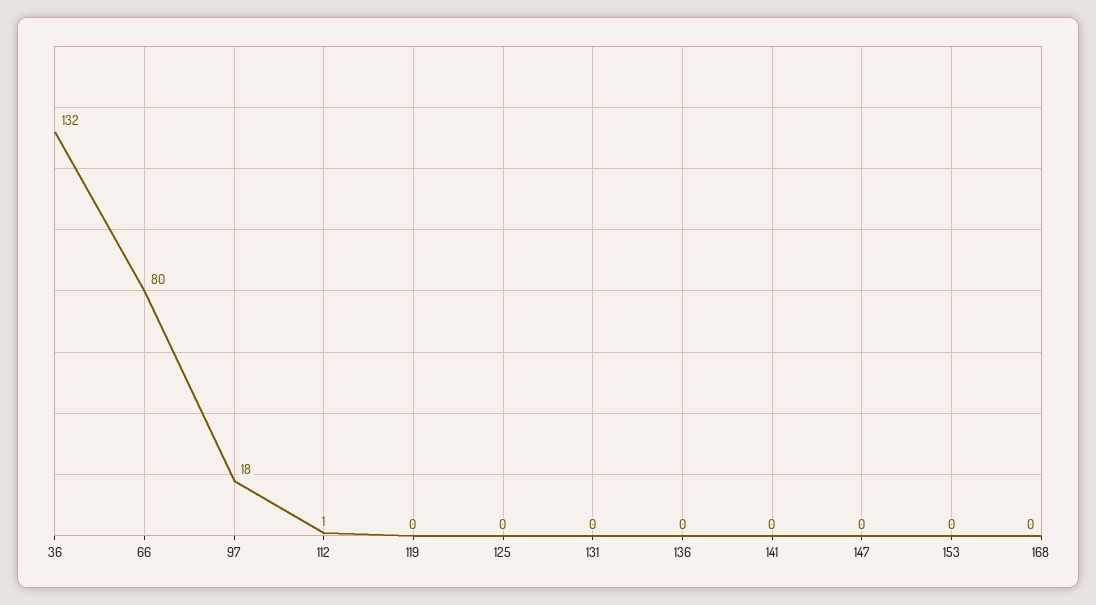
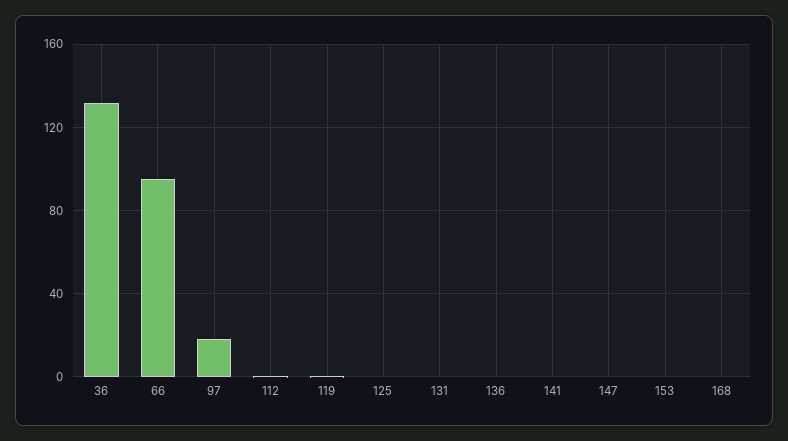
  {
    "36": 132,
-   "66": 80,
+   "66": 95,
    "97": 18,
    "112": 1,
    "119": 0,
    "125": 0,
    "131": 0,
    "136": 0,
    "141": 0,
    "147": 0,
    "153": 0,
    "168": 0
  }

